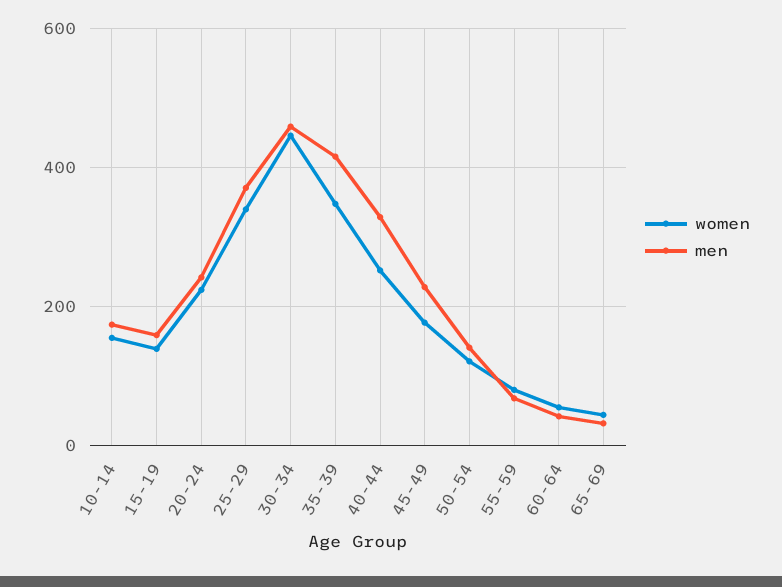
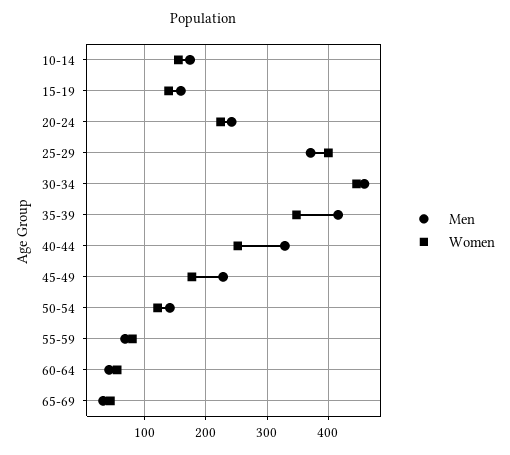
  {
    "women": {
      "10-14": 160,
      "15-19": 140,
      "20-24": 220,
-     "25-29": 340,
+     "25-29": 400,
      "30-34": 450,
      "35-39": 350,
      "40-44": 250,
      "45-49": 180,
      "50-54": 120,
      "55-59": 80,
      "60-64": 60,
      "65-69": 40
    },
    "men": {
      "10-14": 170,
      "15-19": 160,
      "20-24": 240,
      "25-29": 370,
      "30-34": 460,
      "35-39": 420,
      "40-44": 330,
      "45-49": 230,
      "50-54": 140,
      "55-59": 70,
      "60-64": 40,
      "65-69": 30
    }
  }

